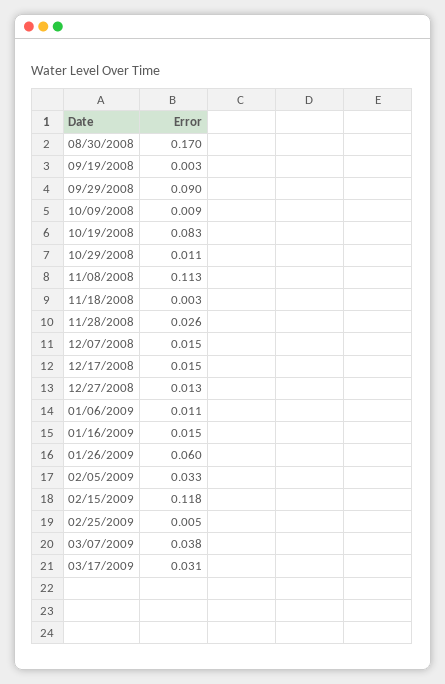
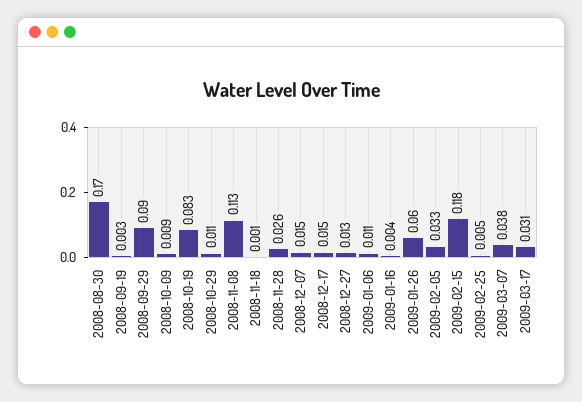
  {
    "08/30/2008": 0.17,
    "09/19/2008": 0.003,
    "09/29/2008": 0.09,
    "10/09/2008": 0.009,
    "10/19/2008": 0.083,
    "10/29/2008": 0.011,
    "11/08/2008": 0.113,
-   "11/18/2008": 0.003,
+   "11/18/2008": 0.001,
    "11/28/2008": 0.026,
    "12/07/2008": 0.015,
    "12/17/2008": 0.015,
    "12/27/2008": 0.013,
    "01/06/2009": 0.011,
-   "01/16/2009": 0.015,
+   "01/16/2009": 0.004,
    "01/26/2009": 0.06,
    "02/05/2009": 0.033,
    "02/15/2009": 0.118,
    "02/25/2009": 0.005,
    "03/07/2009": 0.038,
    "03/17/2009": 0.031
  }

